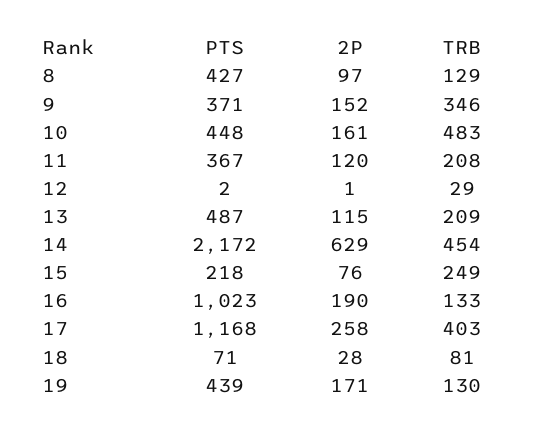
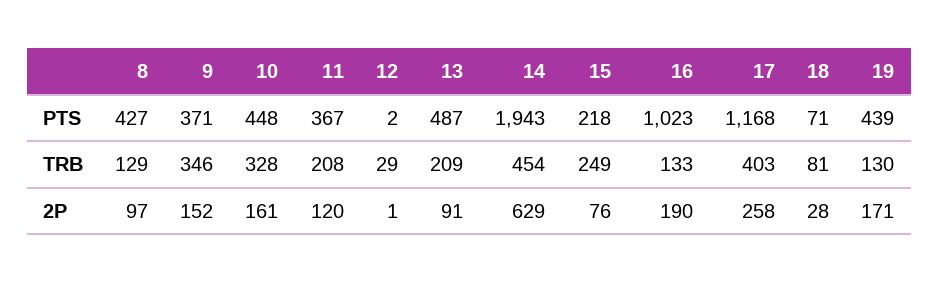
  {
    "PTS": {
      "8": 427,
      "9": 371,
      "10": 448,
      "11": 367,
      "12": 2,
      "13": 487,
-     "14": 2172,
+     "14": 1943,
      "15": 218,
      "16": 1023,
      "17": 1168,
      "18": 71,
      "19": 439
    },
    "2P": {
      "8": 97,
      "9": 152,
      "10": 161,
      "11": 120,
      "12": 1,
-     "13": 115,
+     "13": 91,
      "14": 629,
      "15": 76,
      "16": 190,
      "17": 258,
      "18": 28,
      "19": 171
    },
    "TRB": {
      "8": 129,
      "9": 346,
-     "10": 483,
+     "10": 328,
      "11": 208,
      "12": 29,
      "13": 209,
      "14": 454,
      "15": 249,
      "16": 133,
      "17": 403,
      "18": 81,
      "19": 130
    }
  }

